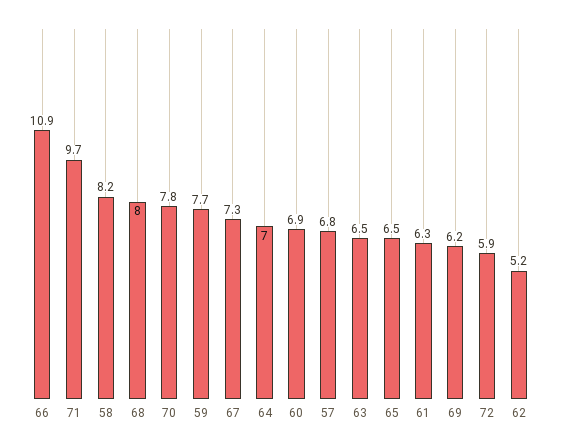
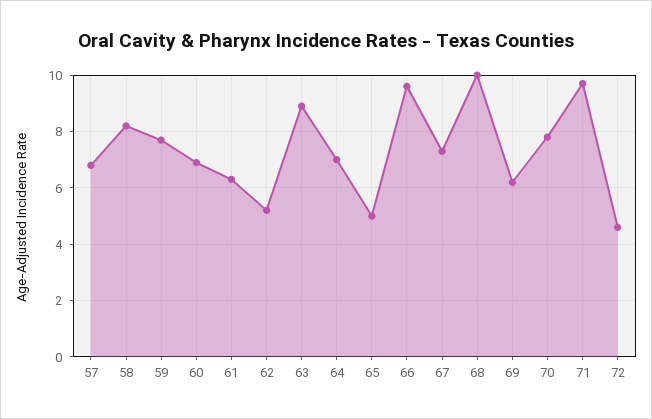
  {
-   "66": 10.9,
+   "66": 9.5,
    "71": 9.7,
    "58": 8.2,
-   "68": 8,
+   "68": 10,
    "70": 7.8,
    "59": 7.7,
    "67": 7.3,
    "64": 7,
    "60": 6.9,
    "57": 6.8,
-   "63": 6.5,
+   "63": 9,
-   "65": 6.5,
+   "65": 5,
    "61": 6.3,
    "69": 6.2,
-   "72": 5.9,
+   "72": 4.5,
    "62": 5.2
  }

